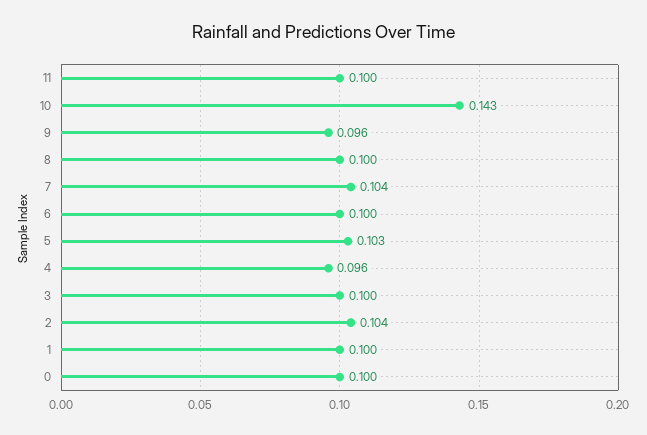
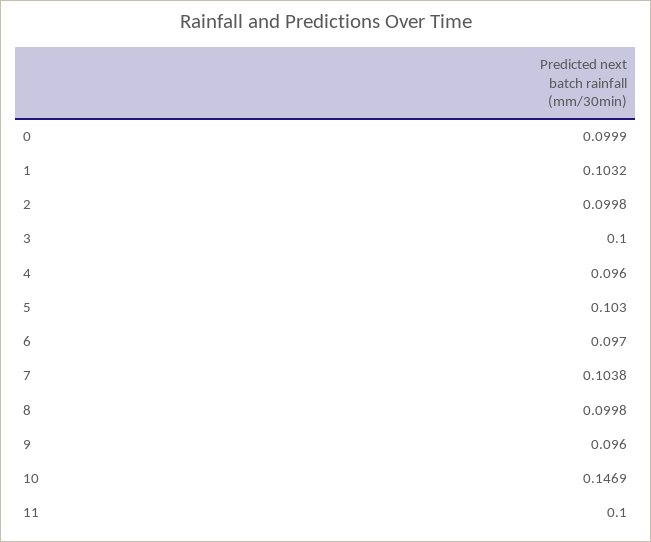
  {
    "11": 0.1,
-   "10": 0.143,
+   "10": 0.1469,
    "9": 0.096,
    "8": 0.0998,
    "7": 0.1038,
-   "6": 0.1,
+   "6": 0.097,
    "5": 0.103,
    "4": 0.096,
    "3": 0.1,
-   "2": 0.104,
+   "2": 0.0998,
-   "1": 0.1,
+   "1": 0.1032,
    "0": 0.0999
  }

